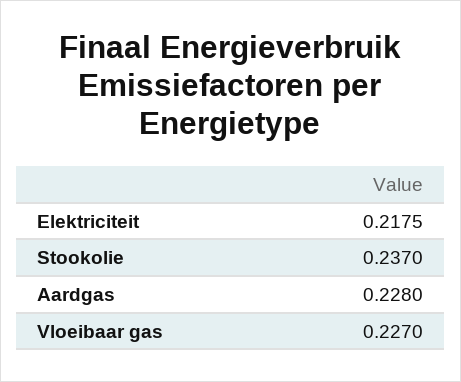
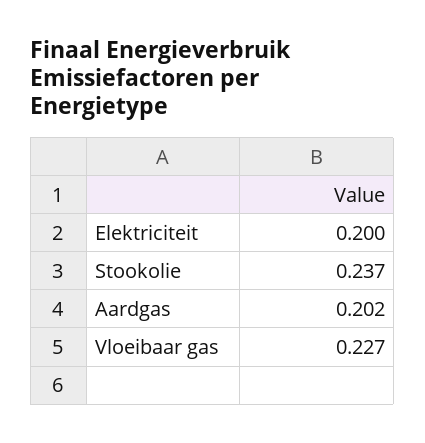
  {
-   "Elektriciteit": 0.2175,
+   "Elektriciteit": 0.2,
    "Stookolie": 0.237,
-   "Aardgas": 0.228,
+   "Aardgas": 0.202,
    "Vloeibaar gas": 0.227
  }

